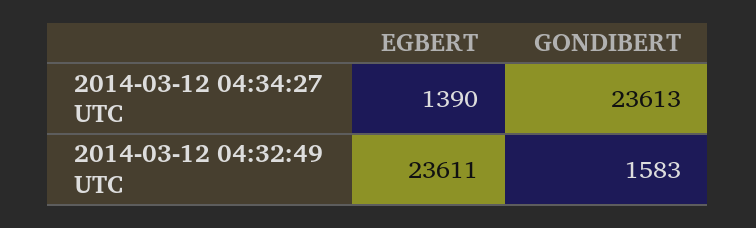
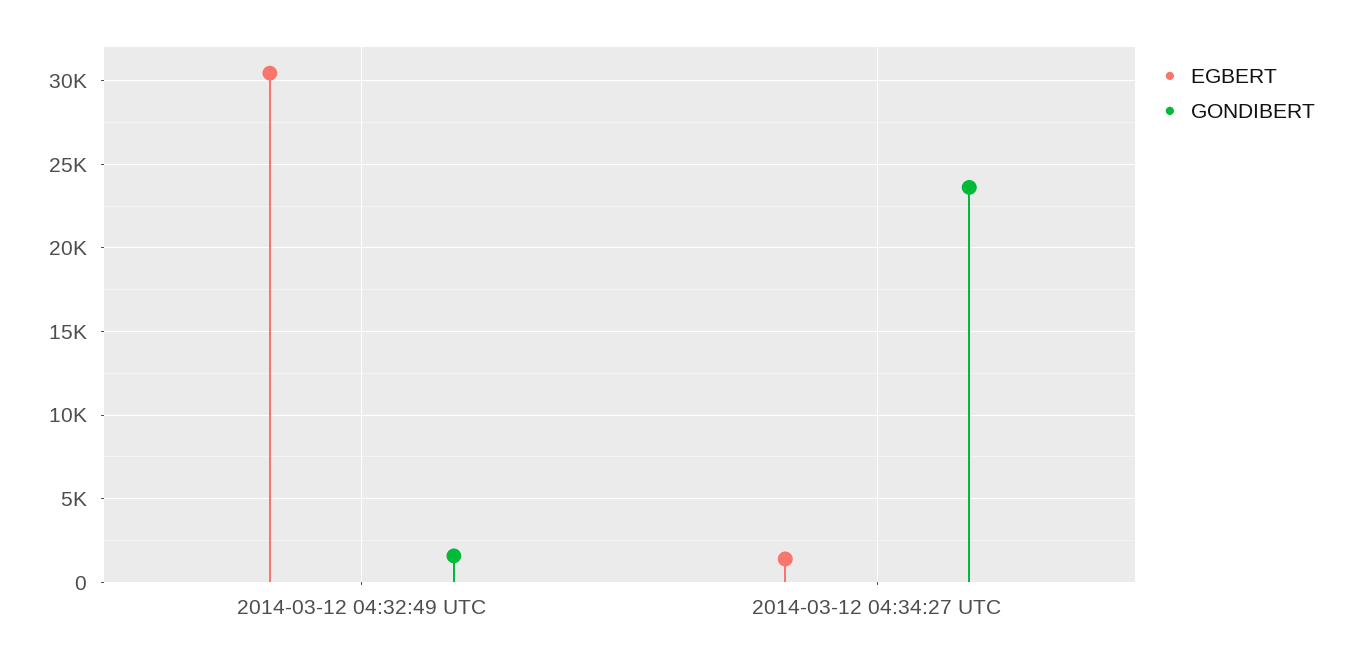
  {
    "EGBERT": {
      "2014-03-12 04:34:27 UTC": 1390,
-     "2014-03-12 04:32:49 UTC": 23611
+     "2014-03-12 04:32:49 UTC": 30500
    },
    "GONDIBERT": {
      "2014-03-12 04:34:27 UTC": 23613,
      "2014-03-12 04:32:49 UTC": 1583
    }
  }

